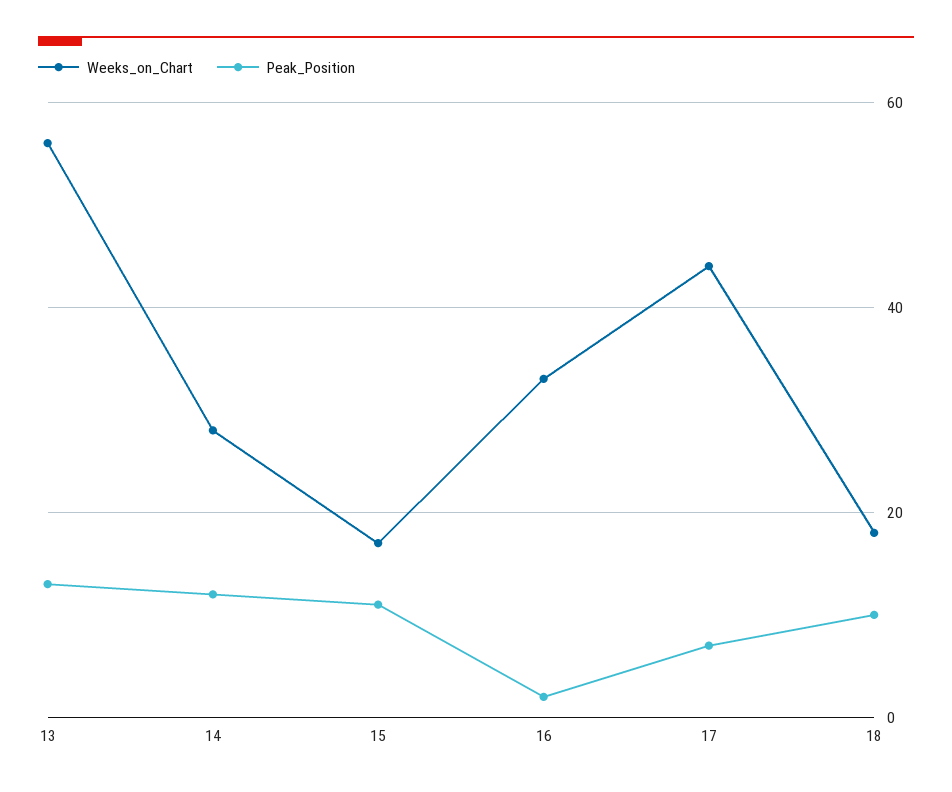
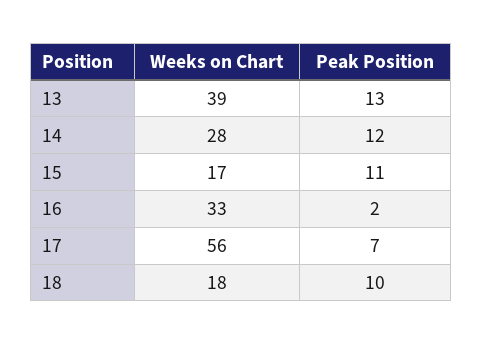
  {
    "Weeks_on_Chart": {
-     "13": 55,
+     "13": 39,
      "14": 28,
      "15": 17,
      "16": 33,
-     "17": 45,
+     "17": 56,
      "18": 18
    },
    "Peak_Position": {
      "13": 13,
      "14": 12,
      "15": 11,
      "16": 2,
      "17": 7,
      "18": 10
    }
  }

